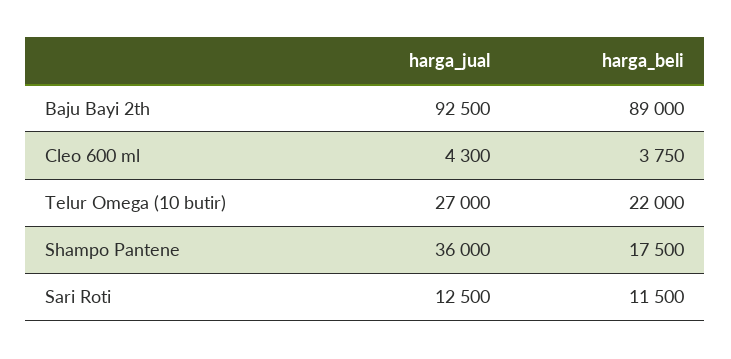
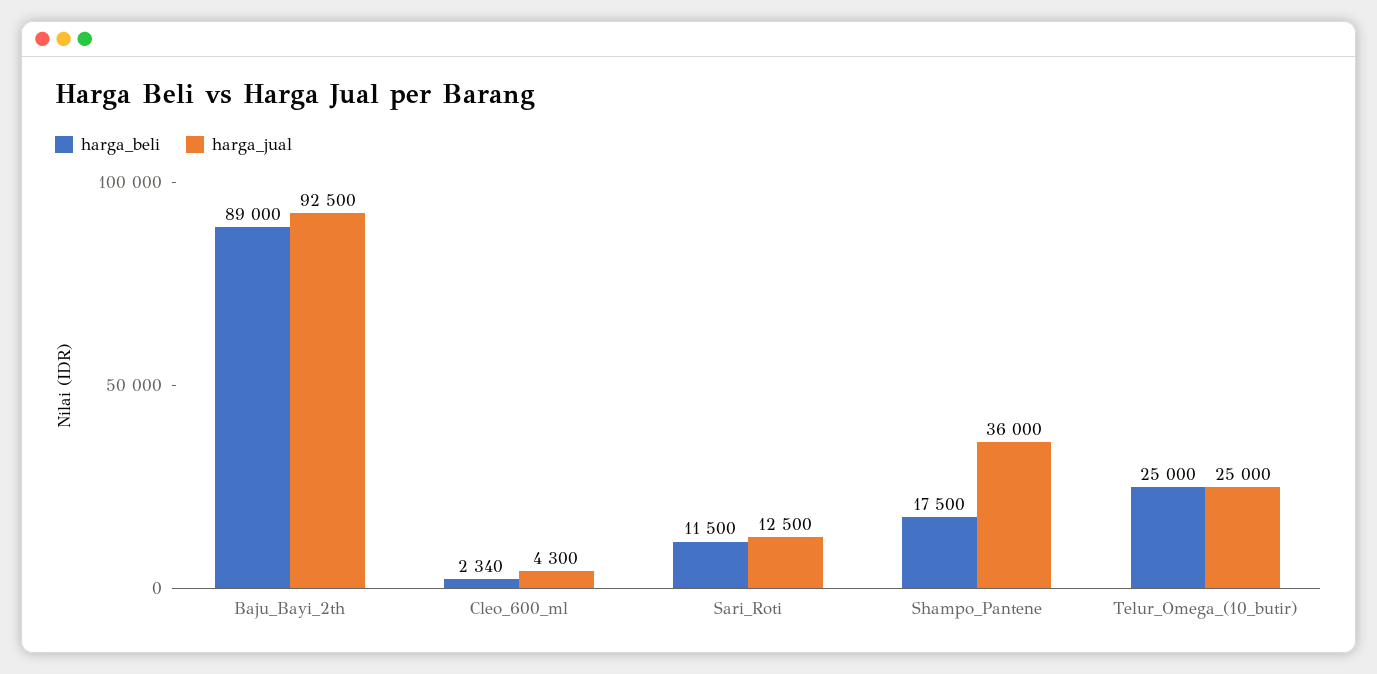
  {
    "harga_jual": {
      "Baju Bayi 2th": 92500,
      "Cleo 600 ml": 4300,
-     "Telur Omega (10 butir)": 27000,
+     "Telur Omega (10 butir)": 25000,
      "Shampo Pantene": 36000,
      "Sari Roti": 12500
    },
    "harga_beli": {
      "Baju Bayi 2th": 89000,
-     "Cleo 600 ml": 3750,
+     "Cleo 600 ml": 2340,
-     "Telur Omega (10 butir)": 22000,
+     "Telur Omega (10 butir)": 25000,
      "Shampo Pantene": 17500,
      "Sari Roti": 11500
    }
  }

